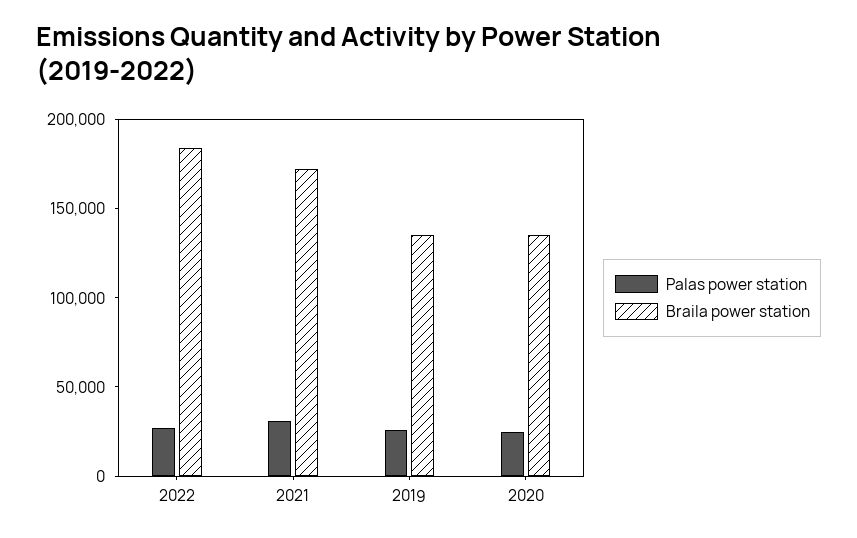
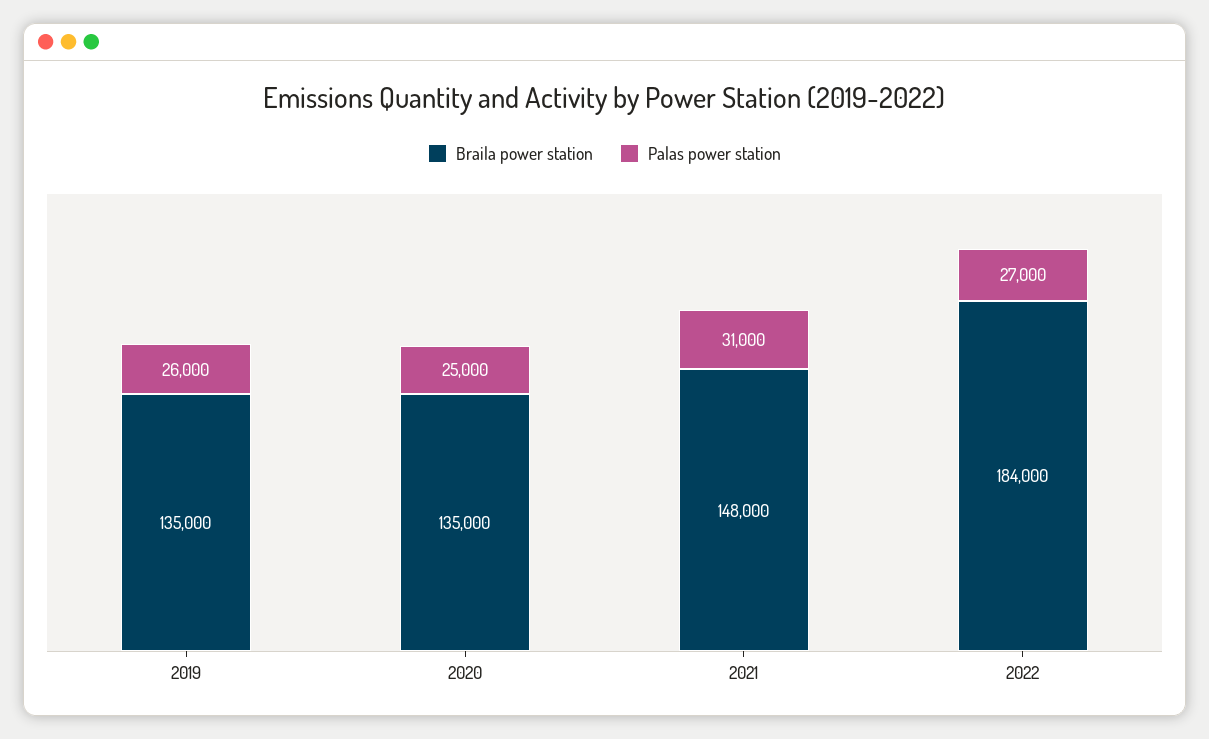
  {
    "Palas power station": {
      "2022": 27000,
      "2021": 31000,
      "2019": 26000,
      "2020": 25000
    },
    "Braila power station": {
      "2022": 184000,
-     "2021": 170000,
+     "2021": 148000,
      "2019": 135000,
      "2020": 135000
    }
  }

